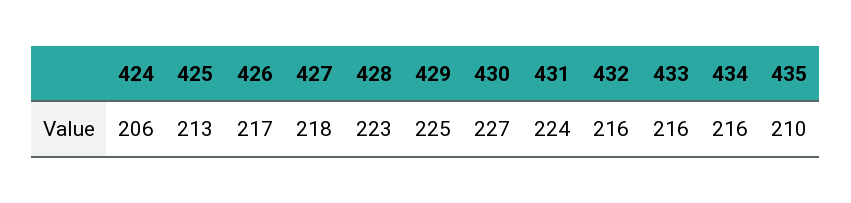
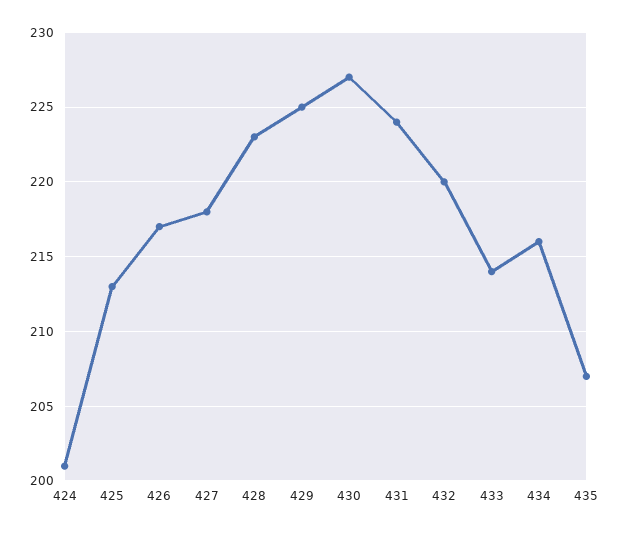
  {
-   "424": 206,
+   "424": 201,
    "425": 213,
    "426": 217,
    "427": 218,
    "428": 223,
    "429": 225,
    "430": 227,
    "431": 224,
-   "432": 216,
+   "432": 220,
-   "433": 216,
+   "433": 214,
    "434": 216,
-   "435": 210
+   "435": 207
  }

